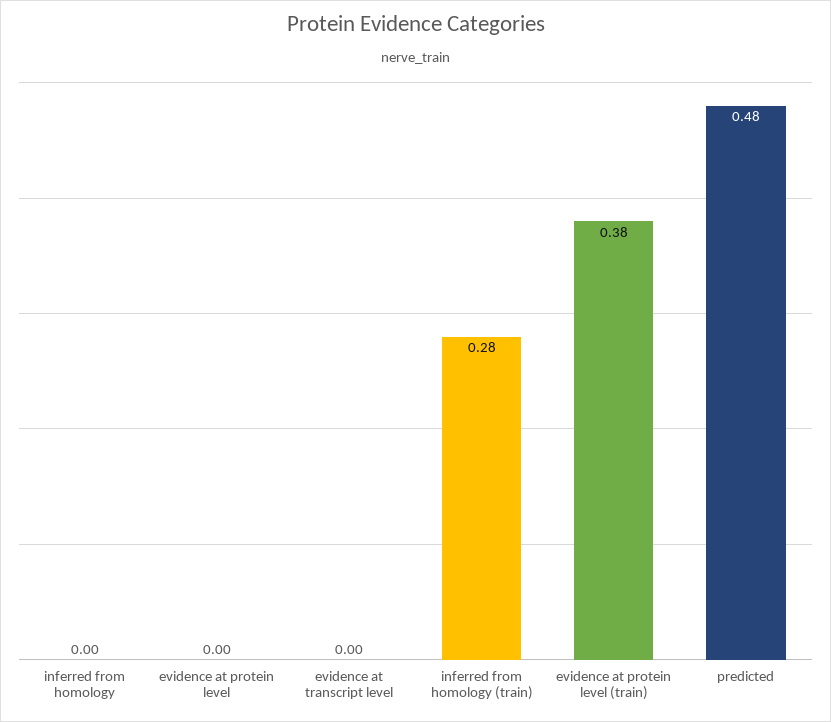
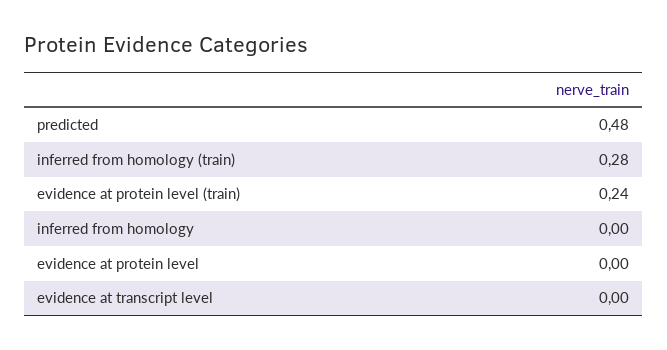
  {
    "inferred from homology": 0,
    "evidence at protein level": 0,
    "evidence at transcript level": 0,
    "inferred from homology (train)": 0.28,
-   "evidence at protein level (train)": 0.38,
+   "evidence at protein level (train)": 0.24,
    "predicted": 0.48
  }

